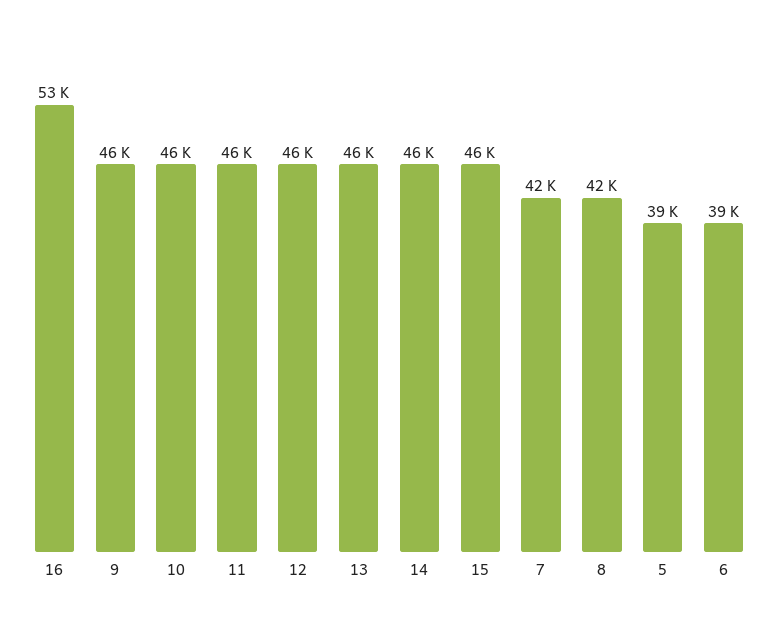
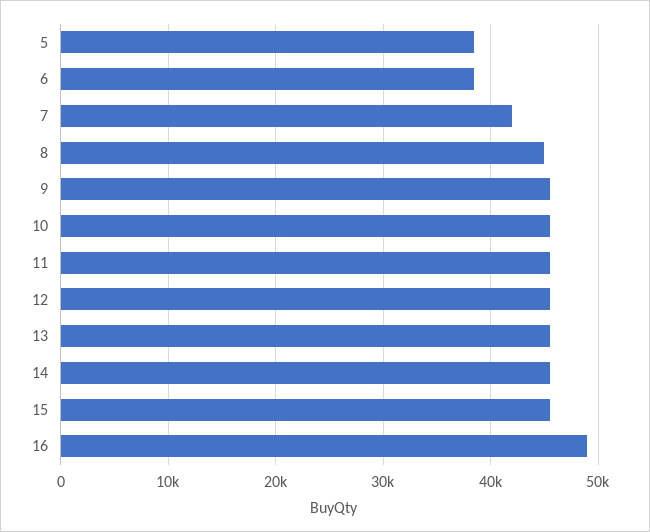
  {
-   "16": 53000,
+   "16": 49000,
    "9": 46000,
    "10": 46000,
    "11": 46000,
    "12": 46000,
    "13": 46000,
    "14": 46000,
    "15": 46000,
    "7": 42000,
-   "8": 42000,
+   "8": 45000,
    "5": 39000,
    "6": 39000
  }

